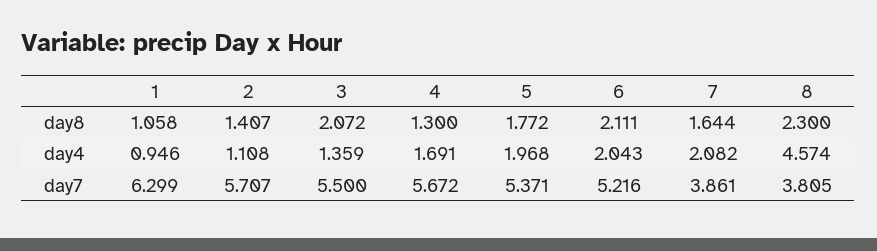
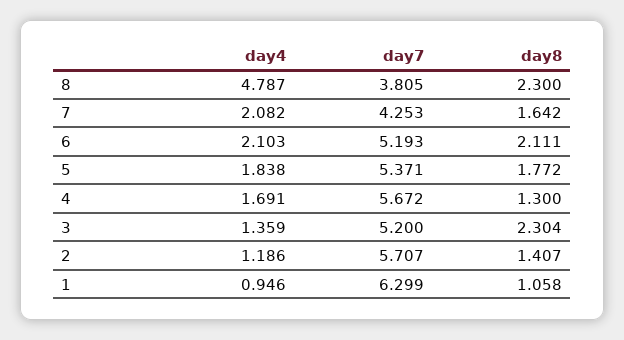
  {
    "1": {
      "day8": 1.058,
      "day4": 0.946,
      "day7": 6.299
    },
    "2": {
      "day8": 1.407,
-     "day4": 1.108,
+     "day4": 1.186,
      "day7": 5.707
    },
    "3": {
-     "day8": 2.072,
+     "day8": 2.304,
      "day4": 1.359,
-     "day7": 5.5
+     "day7": 5.2
    },
    "4": {
      "day8": 1.3,
      "day4": 1.691,
      "day7": 5.672
    },
    "5": {
      "day8": 1.772,
-     "day4": 1.968,
+     "day4": 1.838,
      "day7": 5.371
    },
    "6": {
      "day8": 2.111,
-     "day4": 2.043,
+     "day4": 2.103,
-     "day7": 5.216
+     "day7": 5.193
    },
    "7": {
-     "day8": 1.644,
+     "day8": 1.642,
      "day4": 2.082,
-     "day7": 3.861
+     "day7": 4.253
    },
    "8": {
      "day8": 2.3,
-     "day4": 4.574,
+     "day4": 4.787,
      "day7": 3.805
    }
  }

